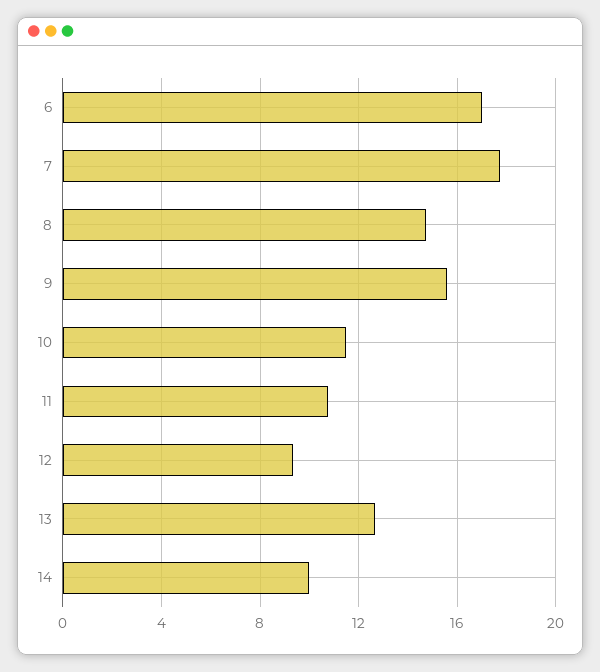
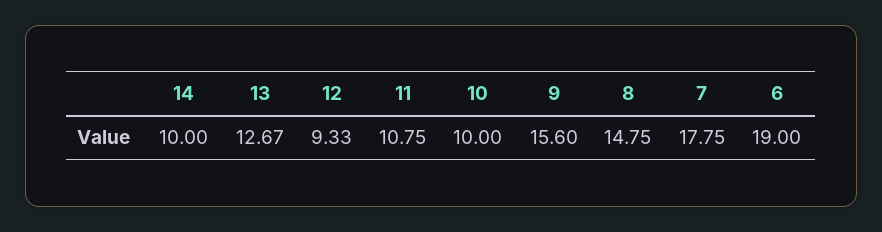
  {
-   "6": 17,
+   "6": 19,
    "7": 17.75,
    "8": 14.75,
    "9": 15.6,
-   "10": 11.5,
+   "10": 10,
    "11": 10.75,
    "12": 9.33,
    "13": 12.67,
    "14": 10
  }

